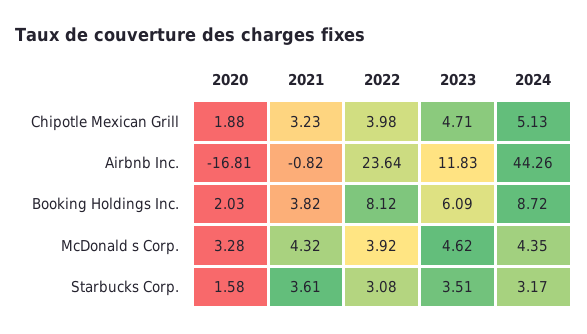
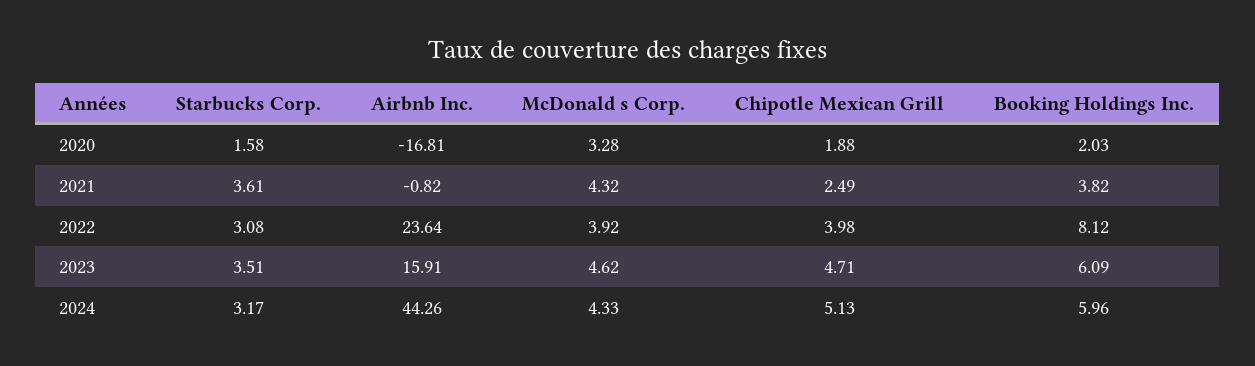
  {
    "2020": {
      "Chipotle Mexican Grill": 1.88,
      "Airbnb Inc.": -16.81,
      "Booking Holdings Inc.": 2.03,
      "McDonald s Corp.": 3.28,
      "Starbucks Corp.": 1.58
    },
    "2021": {
-     "Chipotle Mexican Grill": 3.23,
+     "Chipotle Mexican Grill": 2.49,
      "Airbnb Inc.": -0.82,
      "Booking Holdings Inc.": 3.82,
      "McDonald s Corp.": 4.32,
      "Starbucks Corp.": 3.61
    },
    "2022": {
      "Chipotle Mexican Grill": 3.98,
      "Airbnb Inc.": 23.64,
      "Booking Holdings Inc.": 8.12,
      "McDonald s Corp.": 3.92,
      "Starbucks Corp.": 3.08
    },
    "2023": {
      "Chipotle Mexican Grill": 4.71,
-     "Airbnb Inc.": 11.83,
+     "Airbnb Inc.": 15.91,
      "Booking Holdings Inc.": 6.09,
      "McDonald s Corp.": 4.62,
      "Starbucks Corp.": 3.51
    },
    "2024": {
      "Chipotle Mexican Grill": 5.13,
      "Airbnb Inc.": 44.26,
-     "Booking Holdings Inc.": 8.72,
+     "Booking Holdings Inc.": 5.96,
-     "McDonald s Corp.": 4.35,
+     "McDonald s Corp.": 4.33,
      "Starbucks Corp.": 3.17
    }
  }

